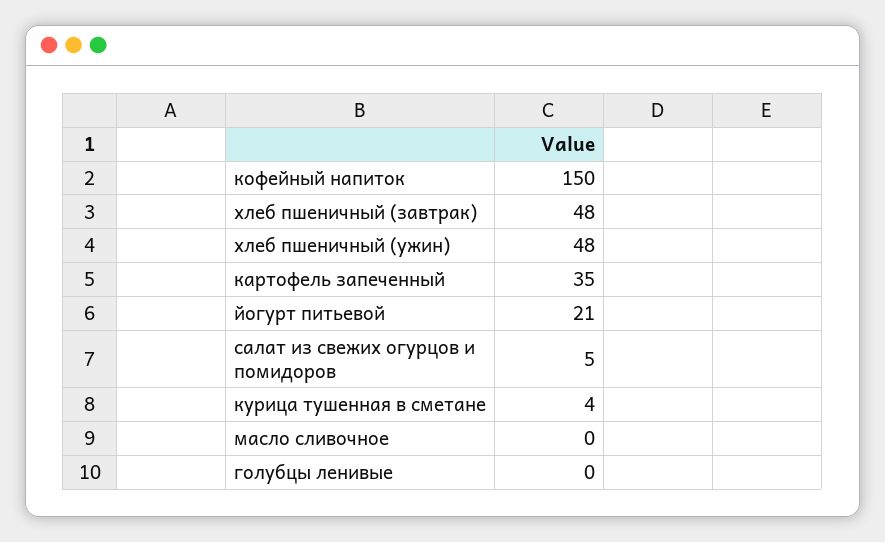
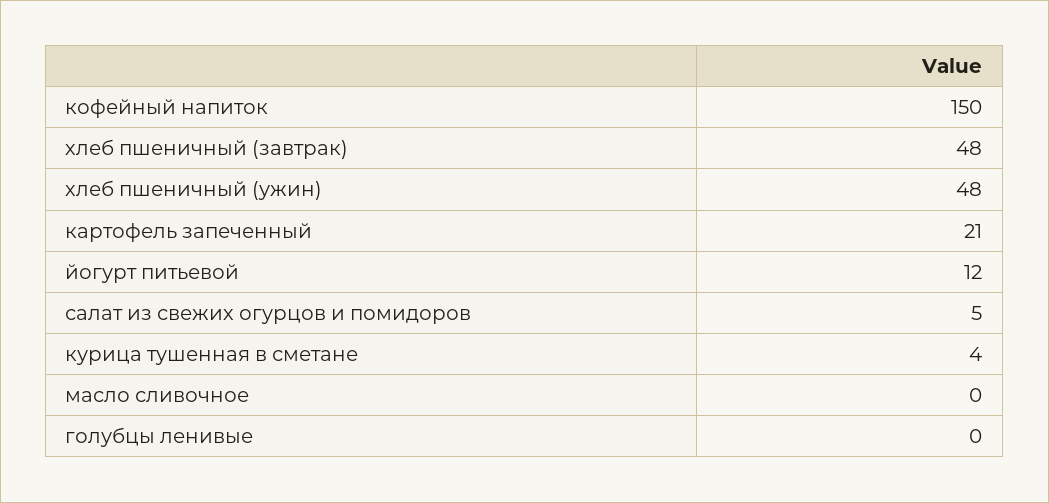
  {
    "кофейный напиток": 150,
    "хлеб пшеничный (завтрак)": 48,
    "хлеб пшеничный (ужин)": 48,
-   "картофель запеченный": 35,
+   "картофель запеченный": 21,
-   "йогурт питьевой": 21,
+   "йогурт питьевой": 12,
    "салат из свежих огурцов и помидоров": 5,
    "курица тушенная в сметане": 4,
    "масло сливочное": 0,
    "голубцы ленивые": 0
  }

